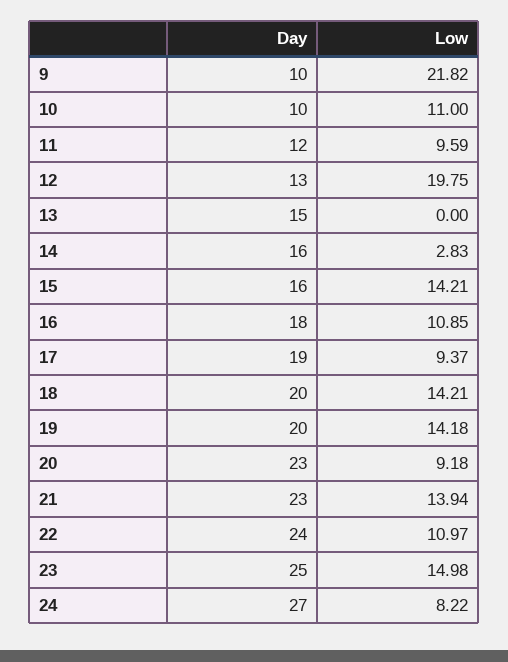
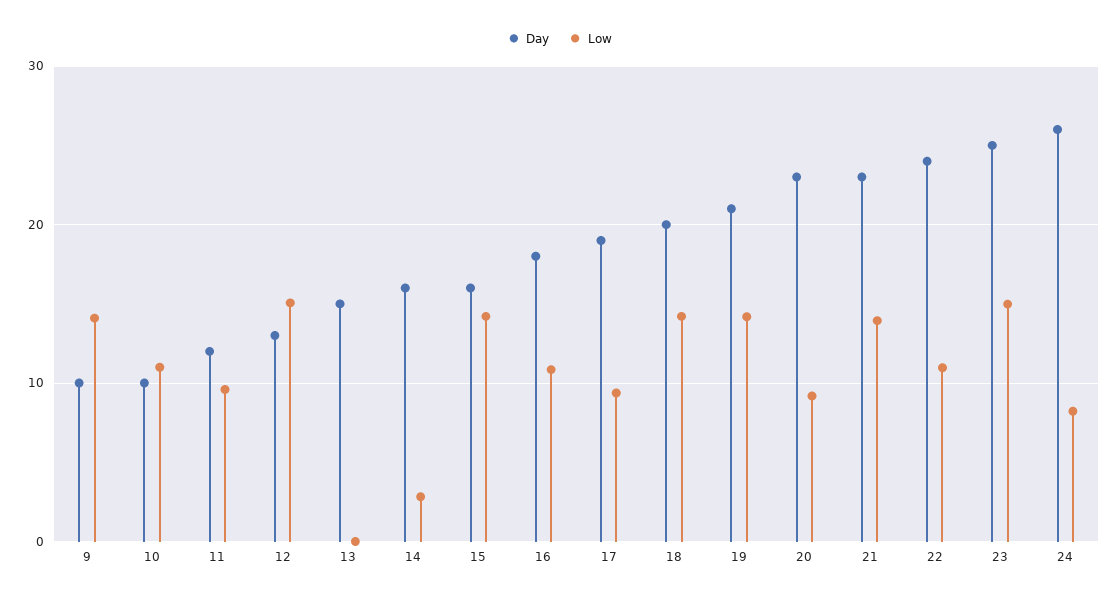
  {
    "Day": {
      "9": 10,
      "10": 10,
      "11": 12,
      "12": 13,
      "13": 15,
      "14": 16,
      "15": 16,
      "16": 18,
      "17": 19,
      "18": 20,
-     "19": 20,
+     "19": 21,
      "20": 23,
      "21": 23,
      "22": 24,
      "23": 25,
-     "24": 27
+     "24": 26
    },
    "Low": {
-     "9": 21.82,
+     "9": 14,
      "10": 11,
      "11": 9.59,
-     "12": 19.75,
+     "12": 15,
      "13": 0,
      "14": 2.83,
      "15": 14.21,
      "16": 10.85,
      "17": 9.37,
      "18": 14.21,
      "19": 14.18,
      "20": 9.18,
      "21": 13.94,
      "22": 10.97,
      "23": 14.98,
      "24": 8.22
    }
  }

